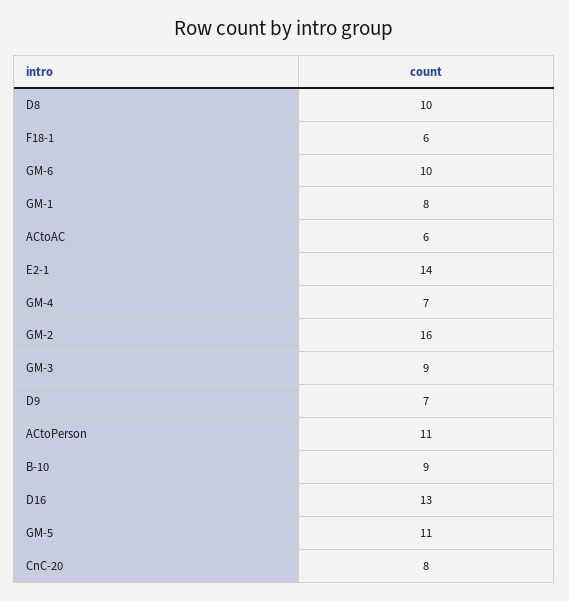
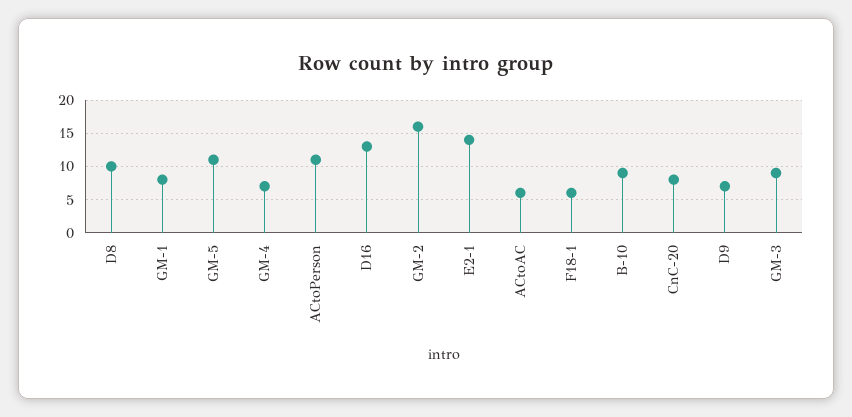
  {
    "D8": 10,
    "F18-1": 6,
-   "GM-6": 10,
    "GM-1": 8,
    "ACtoAC": 6,
    "E2-1": 14,
    "GM-4": 7,
    "GM-2": 16,
    "GM-3": 9,
    "D9": 7,
    "ACtoPerson": 11,
    "B-10": 9,
    "D16": 13,
    "GM-5": 11,
    "CnC-20": 8
  }

